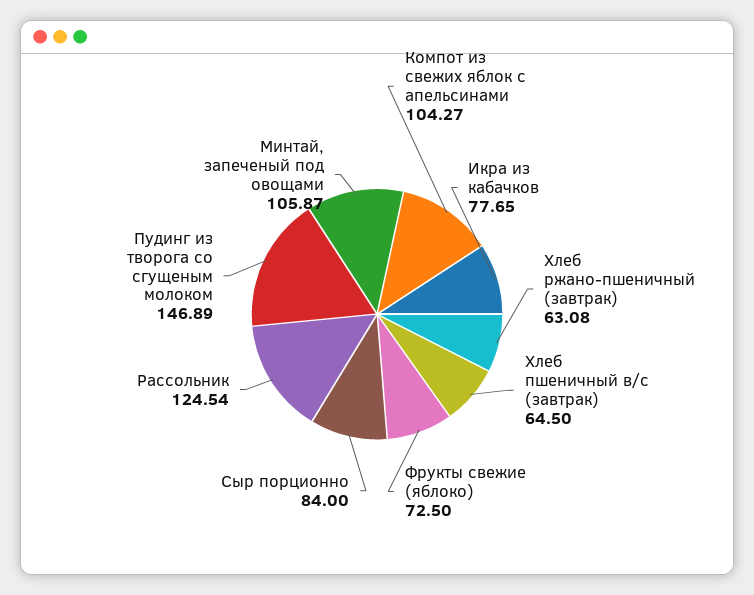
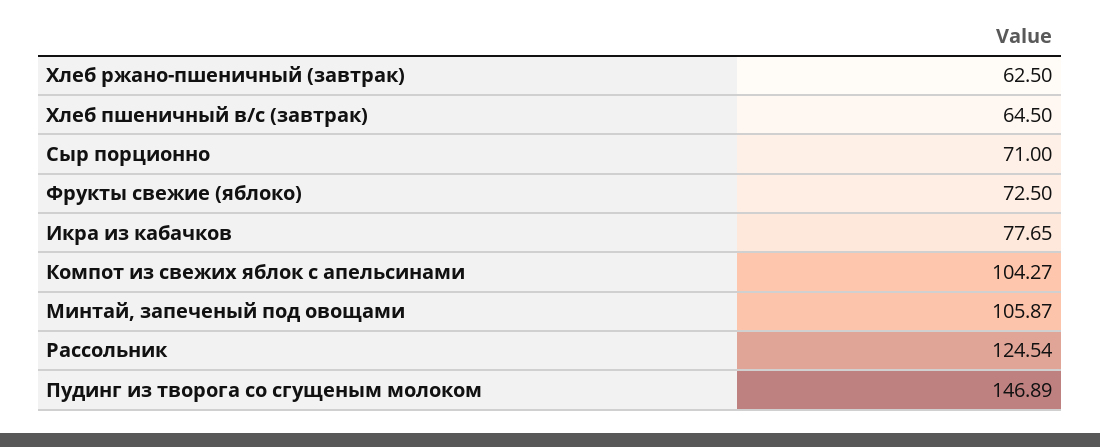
  {
    "Компот из свежих яблок с апельсинами": 104.27,
    "Икра из кабачков": 77.65,
-   "Хлеб ржано-пшеничный (завтрак)": 63.08,
+   "Хлеб ржано-пшеничный (завтрак)": 62.5,
    "Хлеб пшеничный в/с (завтрак)": 64.5,
    "Фрукты свежие (яблоко)": 72.5,
-   "Сыр порционно": 84,
+   "Сыр порционно": 71,
    "Рассольник": 124.54,
    "Пудинг из творога со сгущеным молоком": 146.89,
    "Минтай, запеченый под овощами": 105.87
  }

